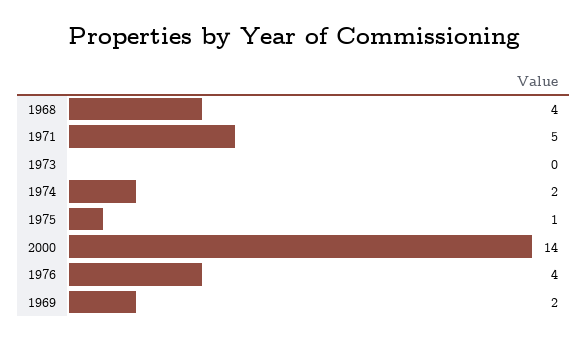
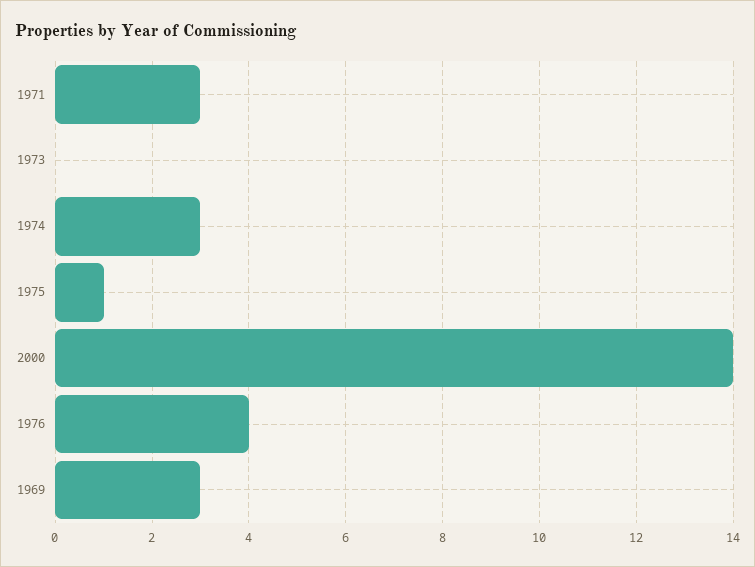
  {
-   "1968": 4,
-   "1971": 5,
+   "1971": 3,
    "1973": 0,
-   "1974": 2,
+   "1974": 3,
    "1975": 1,
    "2000": 14,
    "1976": 4,
-   "1969": 2
+   "1969": 3
  }

